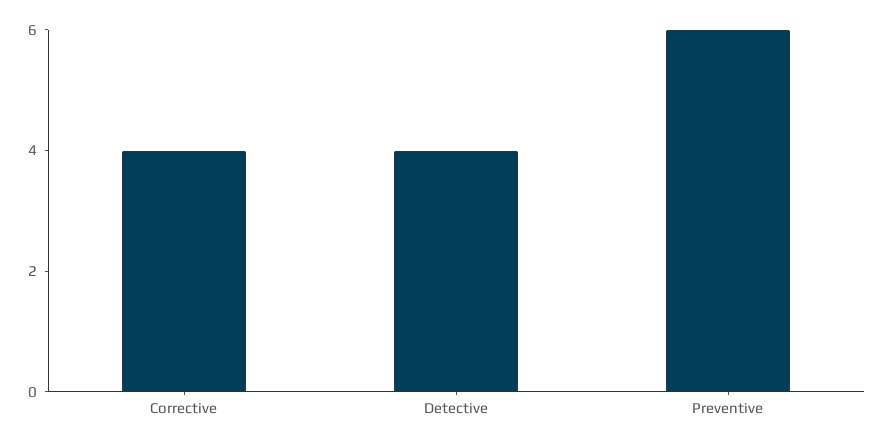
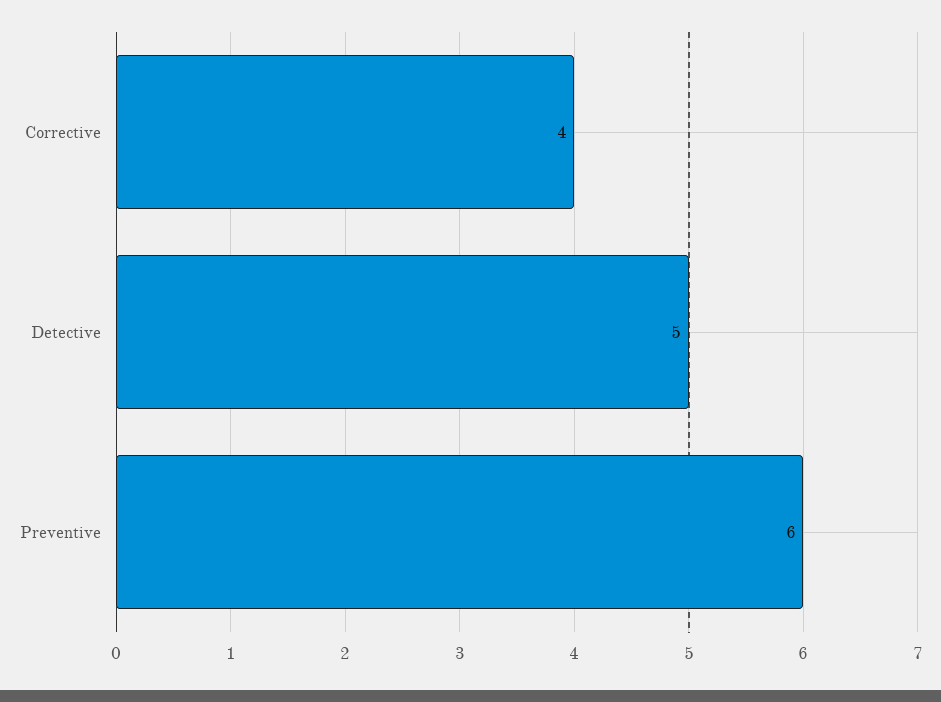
  {
    "Corrective": 4,
-   "Detective": 4,
+   "Detective": 5,
    "Preventive": 6
  }

